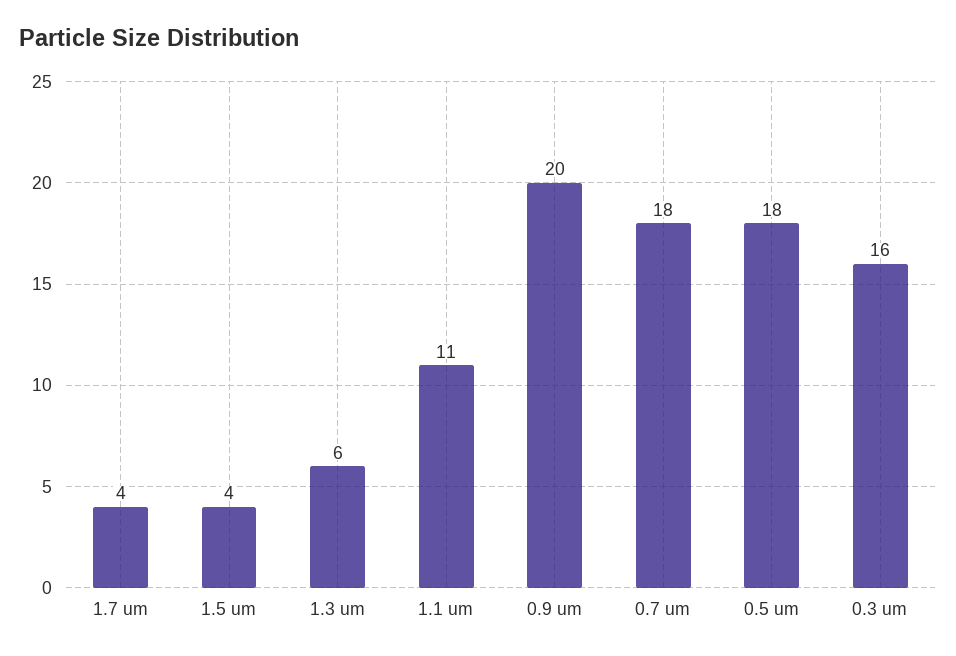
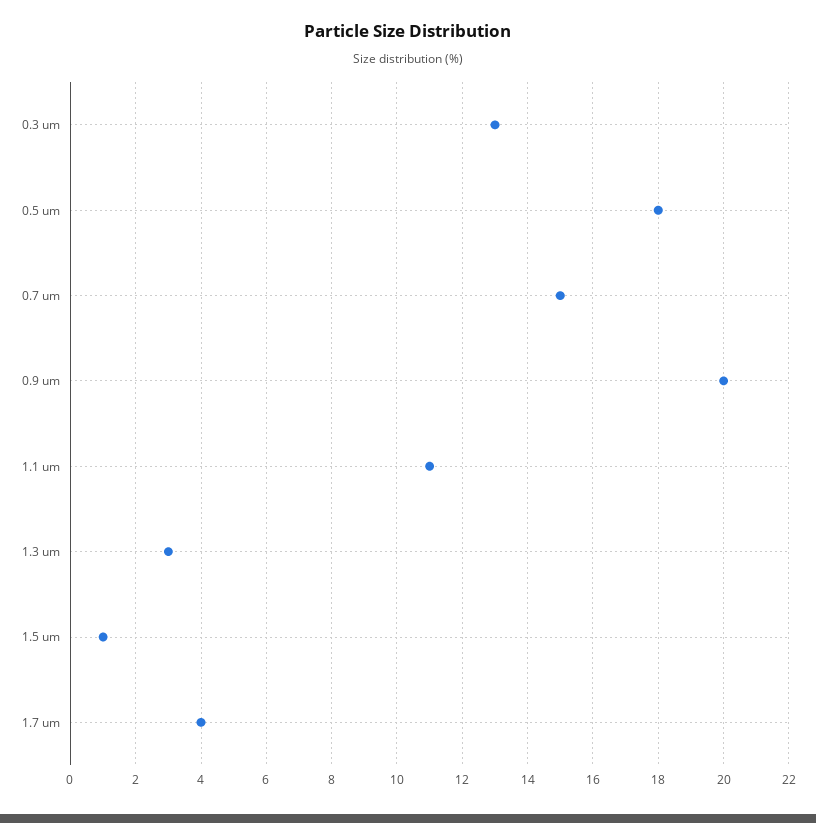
  {
    "1.7 um": 4,
-   "1.5 um": 4,
+   "1.5 um": 1,
-   "1.3 um": 6,
+   "1.3 um": 3,
    "1.1 um": 11,
    "0.9 um": 20,
-   "0.7 um": 18,
+   "0.7 um": 15,
    "0.5 um": 18,
-   "0.3 um": 16
+   "0.3 um": 13
  }

